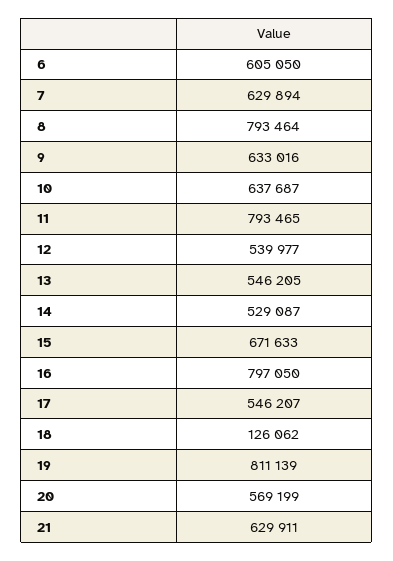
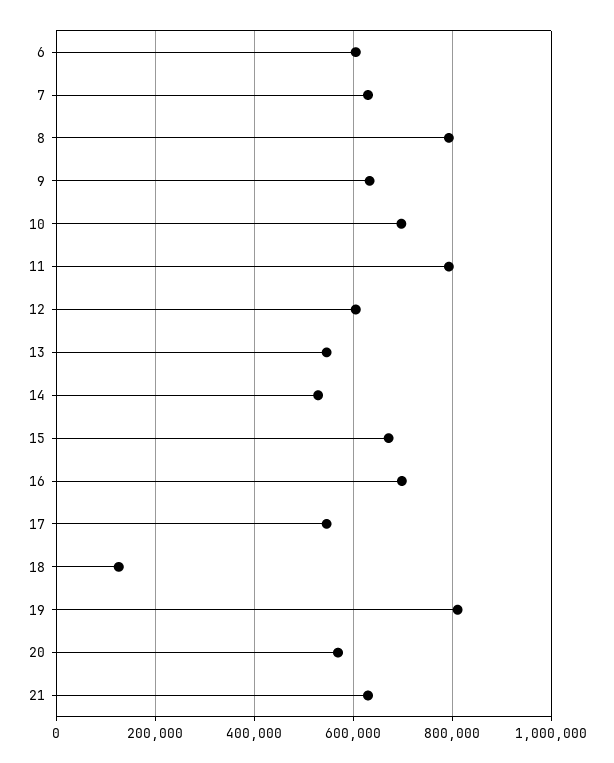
  {
    "6": 605050,
    "7": 629894,
    "8": 793464,
    "9": 633016,
-   "10": 637687,
+   "10": 700000,
    "11": 793465,
-   "12": 539977,
+   "12": 600000,
    "13": 546205,
    "14": 529087,
    "15": 671633,
-   "16": 797050,
+   "16": 700000,
    "17": 546207,
    "18": 126062,
    "19": 811139,
    "20": 569199,
    "21": 629911
  }

